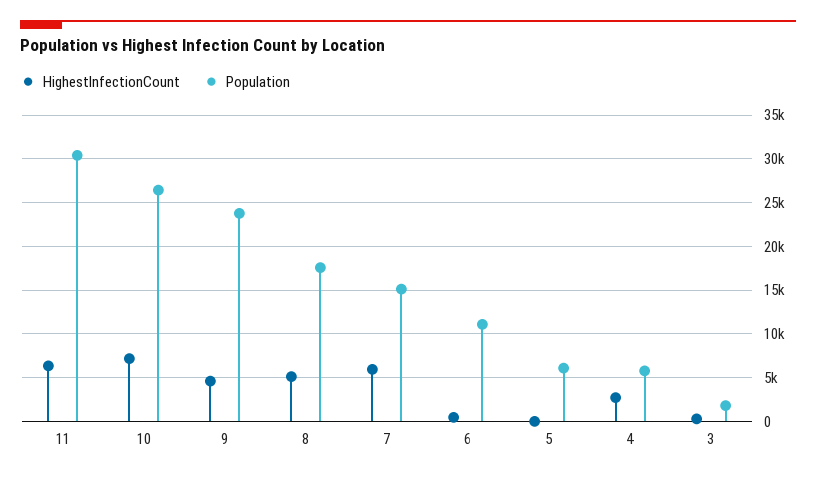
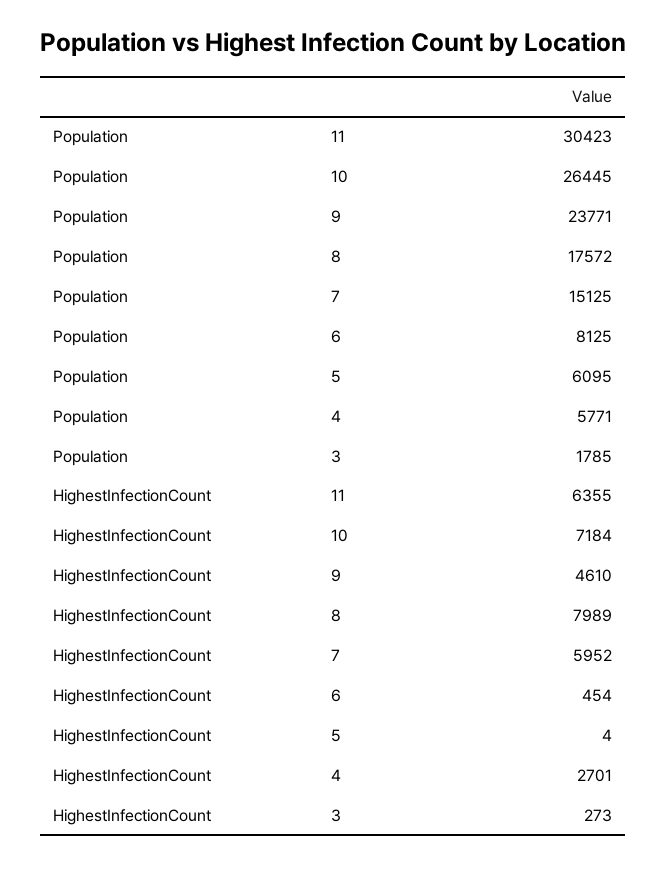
  {
    "HighestInfectionCount": {
      "11": 6355,
      "10": 7184,
      "9": 4610,
-     "8": 5000,
+     "8": 7989,
      "7": 5952,
      "6": 454,
      "5": 4,
      "4": 2701,
      "3": 273
    },
    "Population": {
      "11": 30423,
      "10": 26445,
      "9": 23771,
      "8": 17572,
      "7": 15125,
-     "6": 11000,
+     "6": 8125,
      "5": 6095,
      "4": 5771,
      "3": 1785
    }
  }

